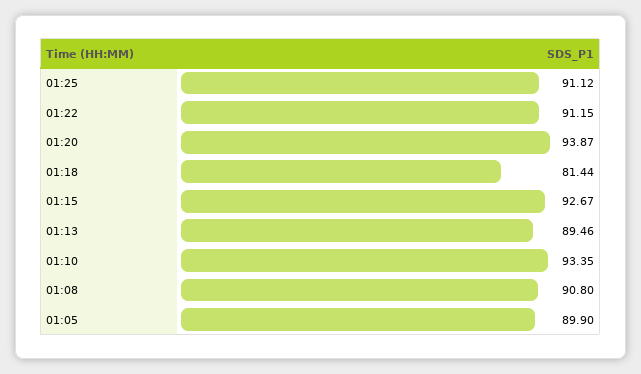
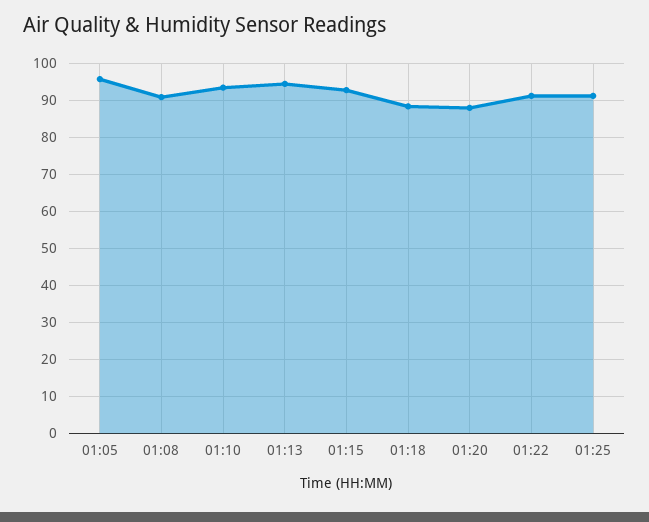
  {
    "01:25": 91.12,
    "01:22": 91.15,
-   "01:20": 93.87,
+   "01:20": 88,
-   "01:18": 81.44,
+   "01:18": 88,
    "01:15": 92.67,
-   "01:13": 89.46,
+   "01:13": 94,
    "01:10": 93.35,
    "01:08": 90.8,
-   "01:05": 89.9
+   "01:05": 96
  }

